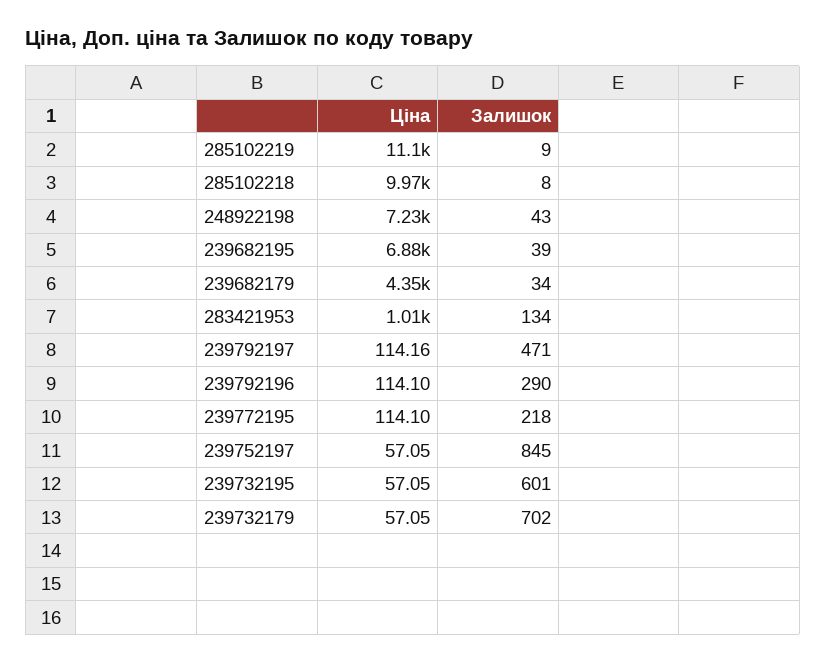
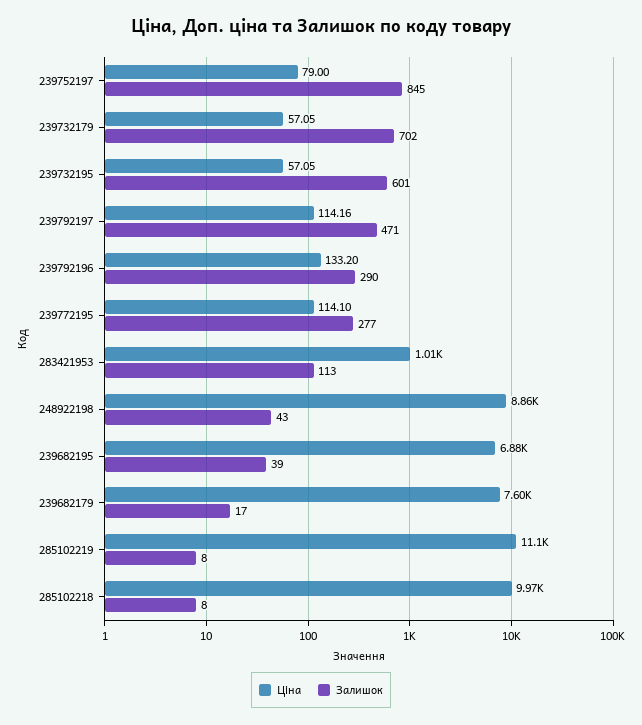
  {
    "Ціна": {
      "285102219": 11100,
      "285102218": 9970,
-     "248922198": 7230,
+     "248922198": 8860,
      "239682195": 6880,
-     "239682179": 4350,
+     "239682179": 7600,
      "283421953": 1010,
      "239792197": 114.16,
-     "239792196": 114.1,
+     "239792196": 133.2,
      "239772195": 114.1,
-     "239752197": 57.05,
+     "239752197": 79,
      "239732195": 57.05,
      "239732179": 57.05
    },
    "Залишок": {
-     "285102219": 9,
+     "285102219": 8,
      "285102218": 8,
      "248922198": 43,
      "239682195": 39,
-     "239682179": 34,
+     "239682179": 17,
-     "283421953": 134,
+     "283421953": 113,
      "239792197": 471,
      "239792196": 290,
-     "239772195": 218,
+     "239772195": 277,
      "239752197": 845,
      "239732195": 601,
      "239732179": 702
    }
  }

